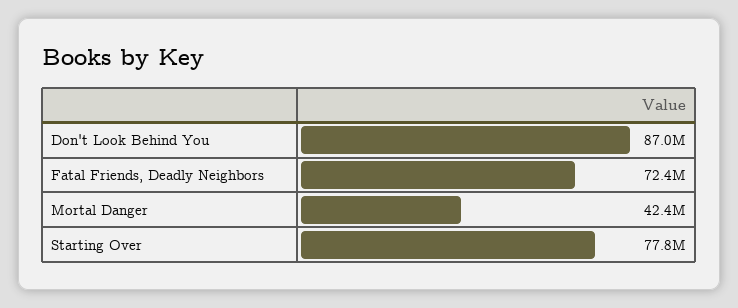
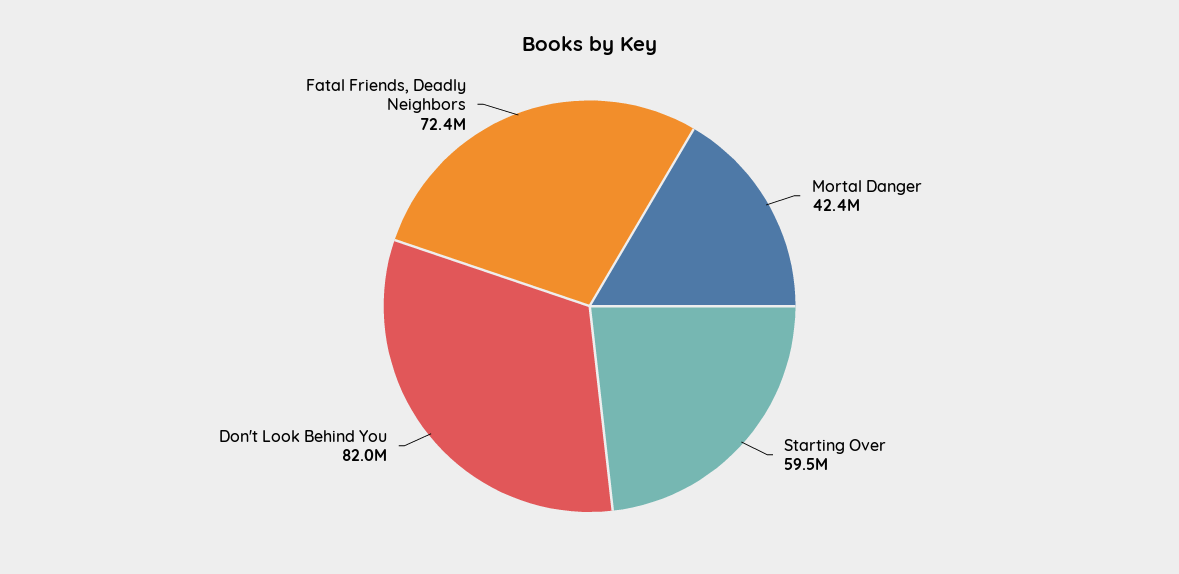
  {
-   "Don't Look Behind You": 87000000,
+   "Don't Look Behind You": 82000000,
    "Fatal Friends, Deadly Neighbors": 72400000,
    "Mortal Danger": 42400000,
-   "Starting Over": 77800000
+   "Starting Over": 59500000
  }

